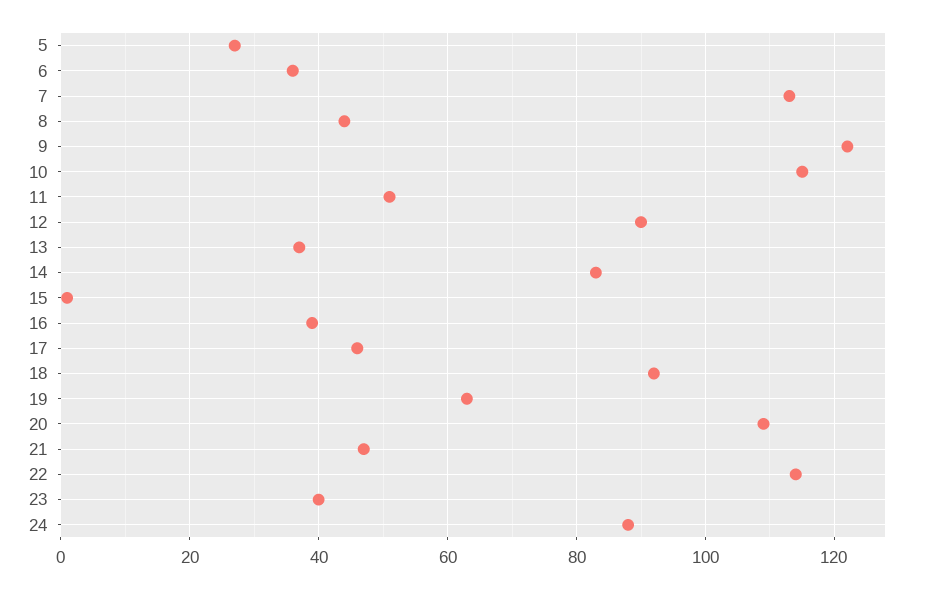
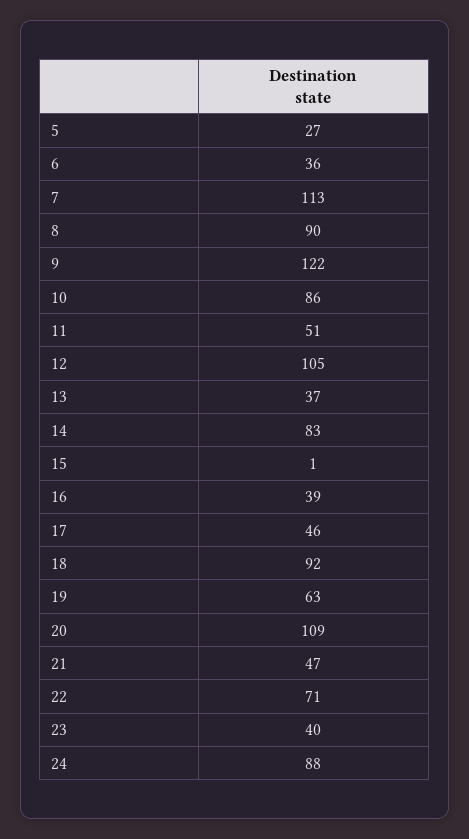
  {
    "5": 27,
    "6": 36,
    "7": 113,
-   "8": 45,
+   "8": 90,
    "9": 122,
-   "10": 115,
+   "10": 86,
    "11": 51,
-   "12": 90,
+   "12": 105,
    "13": 37,
    "14": 83,
    "15": 1,
    "16": 39,
    "17": 46,
    "18": 92,
    "19": 63,
    "20": 109,
    "21": 47,
-   "22": 115,
+   "22": 71,
    "23": 40,
    "24": 88
  }

